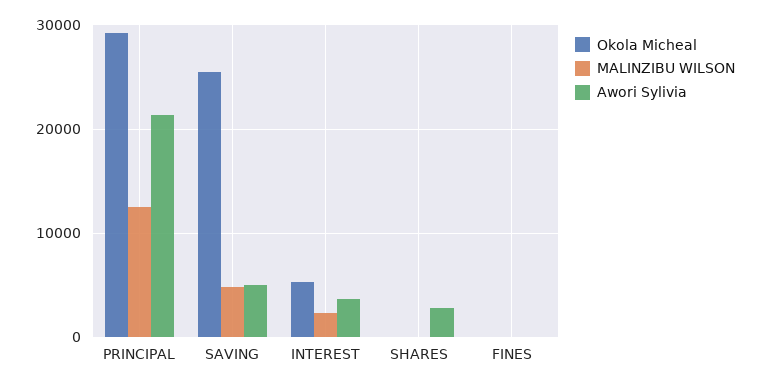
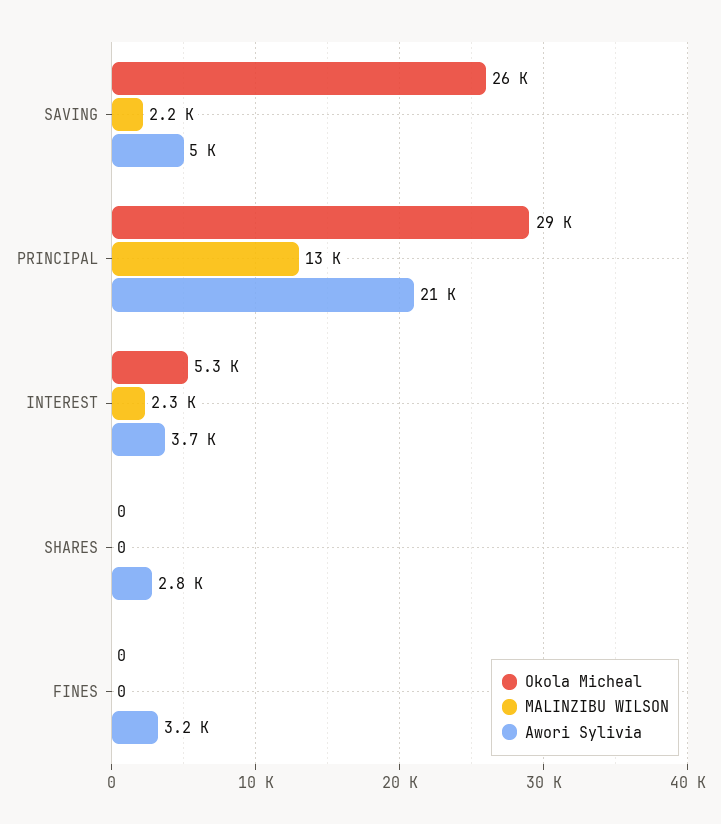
  {
    "Okola Micheal": {
      "PRINCIPAL": 29000,
      "SAVING": 26000,
      "INTEREST": 5300,
      "SHARES": 0,
      "FINES": 0
    },
    "MALINZIBU WILSON": {
      "PRINCIPAL": 13000,
-     "SAVING": 5000,
+     "SAVING": 2200,
      "INTEREST": 2300,
      "SHARES": 0,
      "FINES": 0
    },
    "Awori Sylivia": {
      "PRINCIPAL": 21000,
      "SAVING": 5000,
      "INTEREST": 3700,
      "SHARES": 2800,
-     "FINES": 0
+     "FINES": 3200
    }
  }

